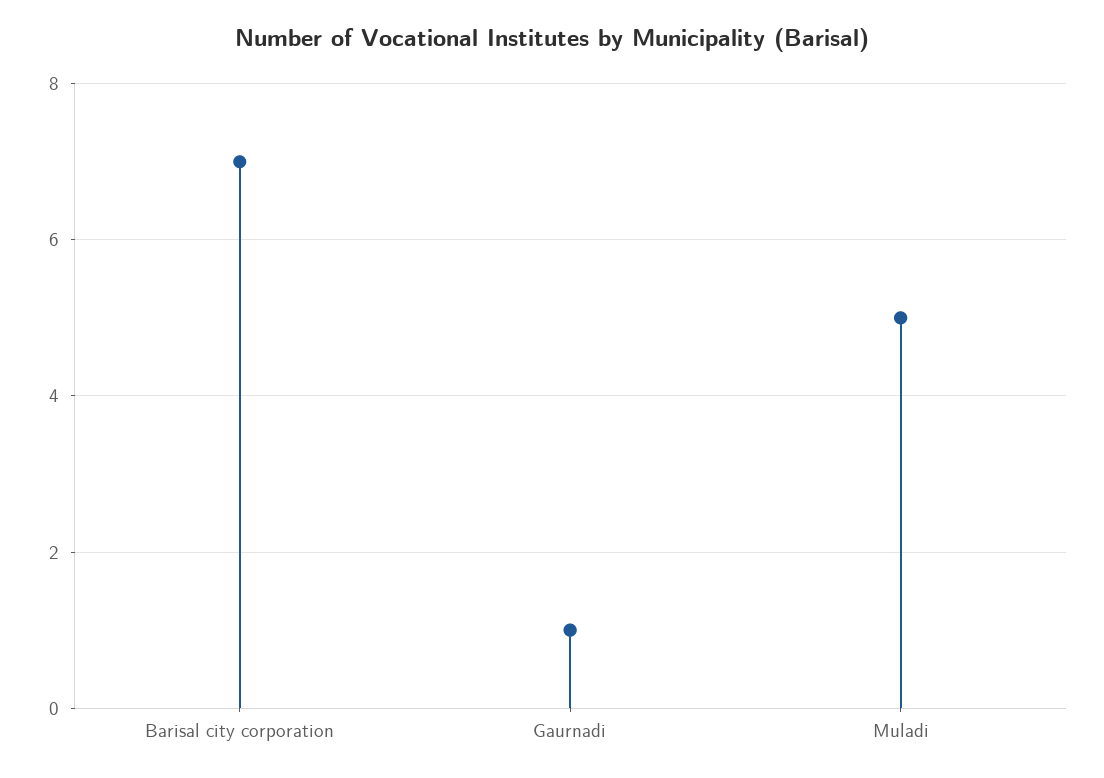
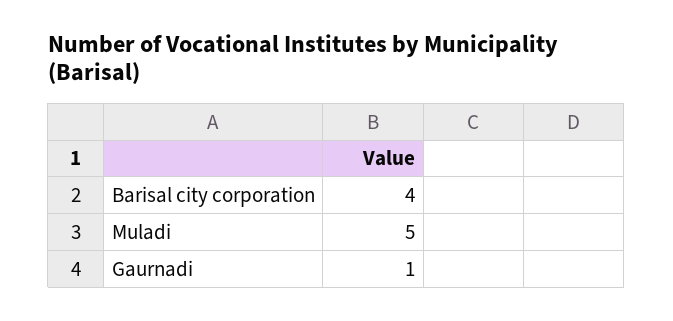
  {
-   "Barisal city corporation": 7,
+   "Barisal city corporation": 4,
    "Gaurnadi": 1,
    "Muladi": 5
  }

